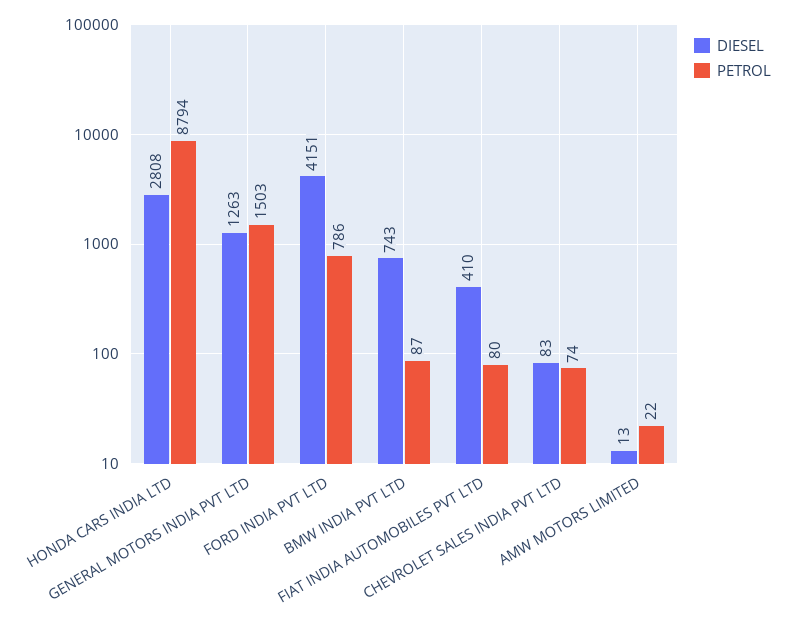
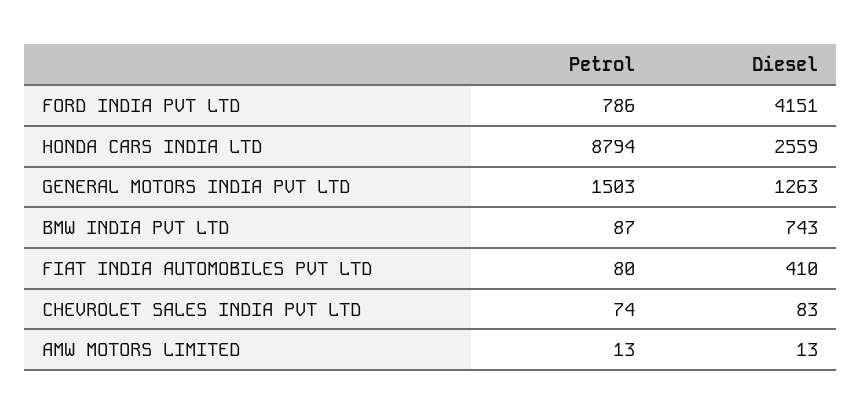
  {
    "DIESEL": {
-     "HONDA CARS INDIA LTD": 2808,
+     "HONDA CARS INDIA LTD": 2559,
      "GENERAL MOTORS INDIA PVT LTD": 1263,
      "FORD INDIA PVT LTD": 4151,
      "BMW INDIA PVT LTD": 743,
      "FIAT INDIA AUTOMOBILES PVT LTD": 410,
      "CHEVROLET SALES INDIA PVT LTD": 83,
      "AMW MOTORS LIMITED": 13
    },
    "PETROL": {
      "HONDA CARS INDIA LTD": 8794,
      "GENERAL MOTORS INDIA PVT LTD": 1503,
      "FORD INDIA PVT LTD": 786,
      "BMW INDIA PVT LTD": 87,
      "FIAT INDIA AUTOMOBILES PVT LTD": 80,
      "CHEVROLET SALES INDIA PVT LTD": 74,
-     "AMW MOTORS LIMITED": 22
+     "AMW MOTORS LIMITED": 13
    }
  }

